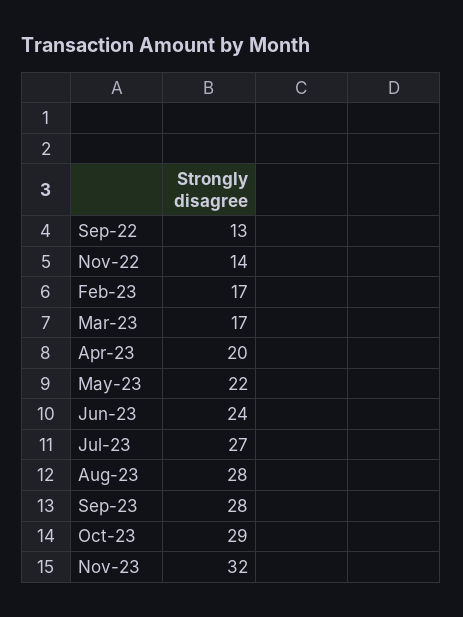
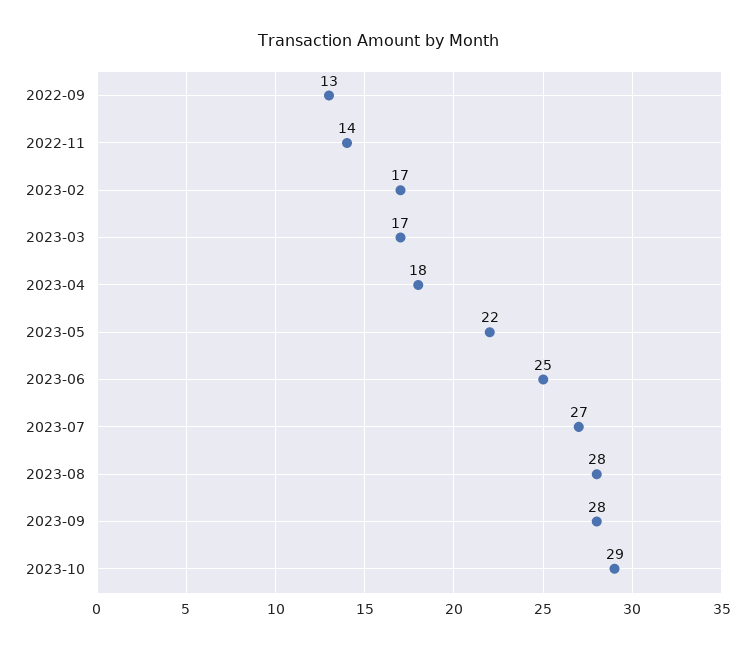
  {
    "Sep-22": 13,
    "Nov-22": 14,
    "Feb-23": 17,
    "Mar-23": 17,
-   "Apr-23": 20,
+   "Apr-23": 18,
    "May-23": 22,
-   "Jun-23": 24,
+   "Jun-23": 25,
    "Jul-23": 27,
    "Aug-23": 28,
    "Sep-23": 28,
-   "Oct-23": 29,
+   "Oct-23": 29
-   "Nov-23": 32
  }

